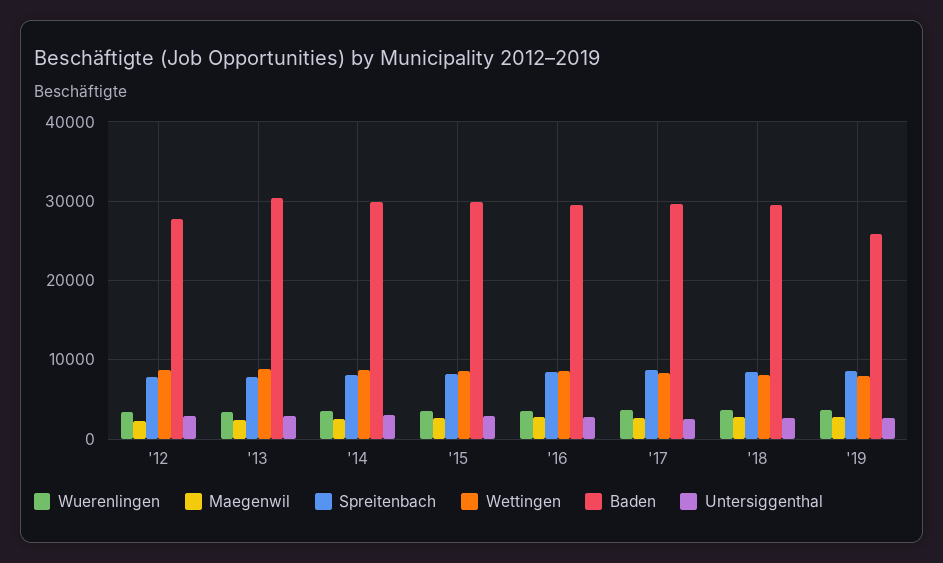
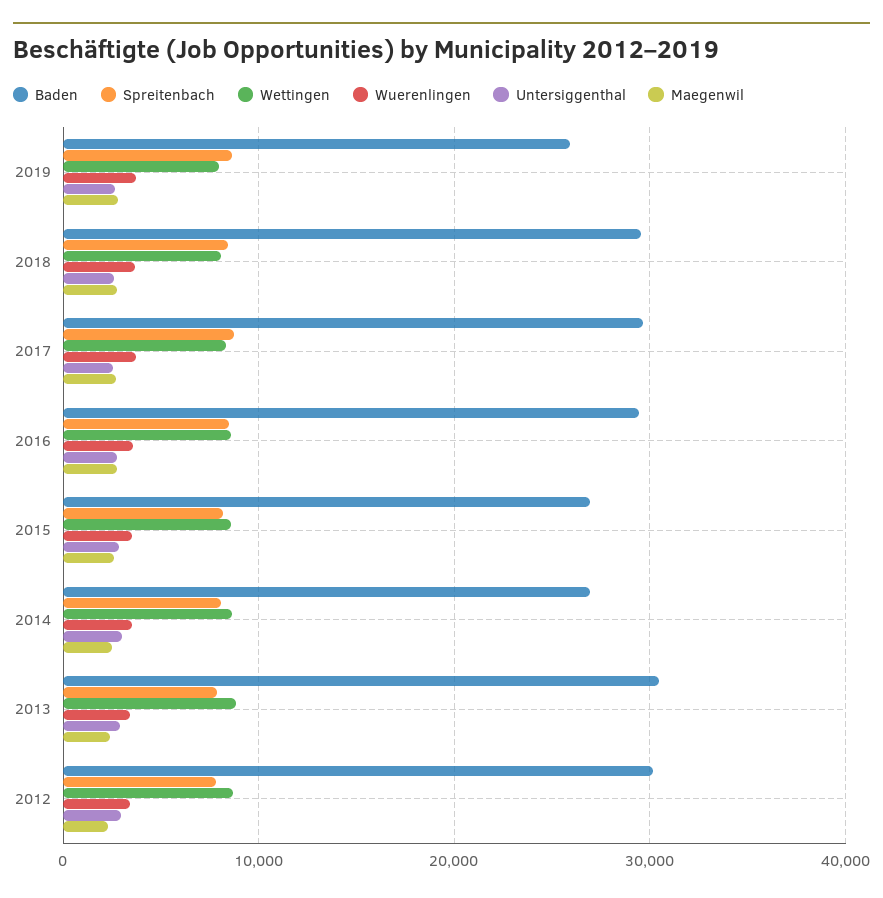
  {
    "Wuerenlingen": {
      "'12": 3000,
      "'13": 3000,
      "'14": 3000,
      "'15": 4000,
      "'16": 4000,
      "'17": 4000,
      "'18": 4000,
      "'19": 4000
    },
    "Maegenwil": {
      "'12": 2000,
      "'13": 2000,
      "'14": 3000,
      "'15": 3000,
      "'16": 3000,
      "'17": 3000,
      "'18": 3000,
      "'19": 3000
    },
    "Spreitenbach": {
      "'12": 8000,
      "'13": 8000,
      "'14": 8000,
      "'15": 8000,
      "'16": 8000,
      "'17": 9000,
      "'18": 8000,
      "'19": 9000
    },
    "Wettingen": {
      "'12": 9000,
      "'13": 9000,
      "'14": 9000,
      "'15": 9000,
      "'16": 9000,
      "'17": 8000,
      "'18": 8000,
      "'19": 8000
    },
    "Baden": {
-     "'12": 28000,
+     "'12": 30000,
      "'13": 30000,
-     "'14": 30000,
+     "'14": 27000,
-     "'15": 30000,
+     "'15": 27000,
      "'16": 29000,
      "'17": 30000,
      "'18": 30000,
      "'19": 26000
    },
    "Untersiggenthal": {
      "'12": 3000,
      "'13": 3000,
      "'14": 3000,
      "'15": 3000,
      "'16": 3000,
      "'17": 3000,
      "'18": 3000,
      "'19": 3000
    }
  }

